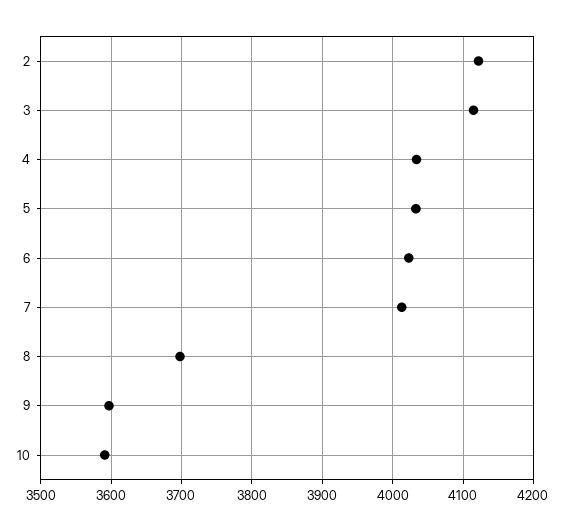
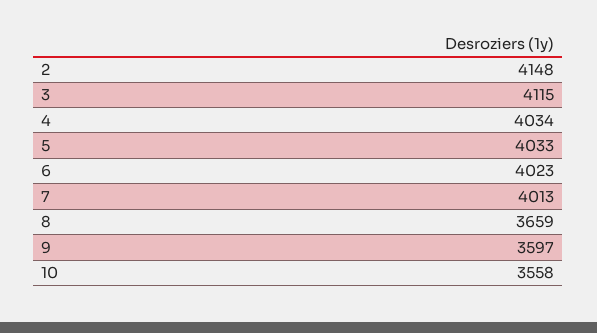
  {
-   "2": 4120,
+   "2": 4148,
    "3": 4115,
    "4": 4034,
    "5": 4033,
    "6": 4023,
    "7": 4013,
-   "8": 3700,
+   "8": 3659,
    "9": 3597,
-   "10": 3590
+   "10": 3558
  }

